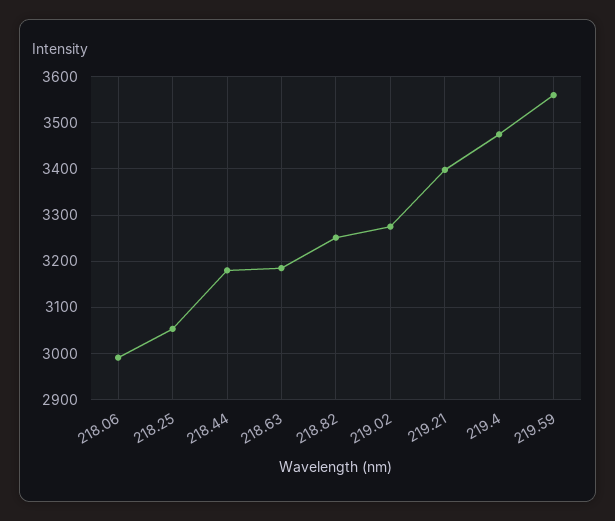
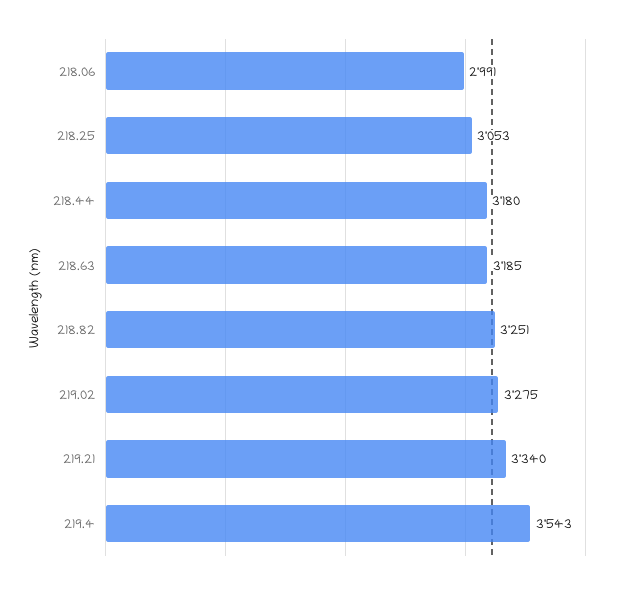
  {
    "218.06": 2991,
    "218.25": 3053,
    "218.44": 3180,
    "218.63": 3185,
    "218.82": 3251,
    "219.02": 3275,
-   "219.21": 3400,
+   "219.21": 3340,
-   "219.4": 3480,
+   "219.4": 3543
-   "219.59": 3560
  }

